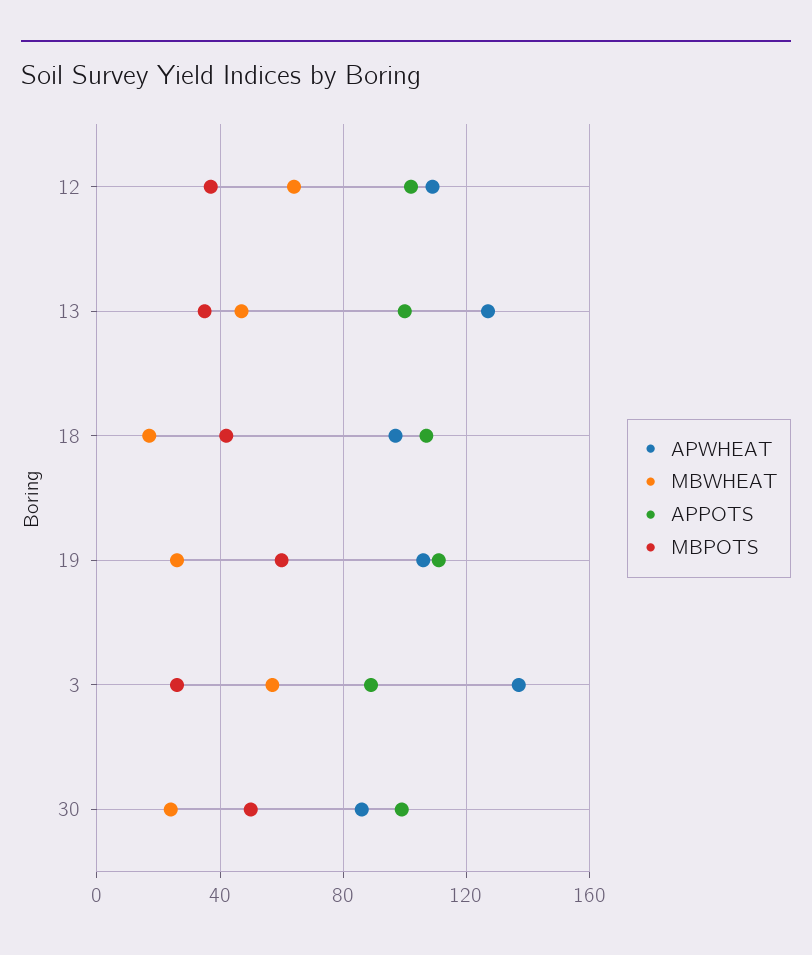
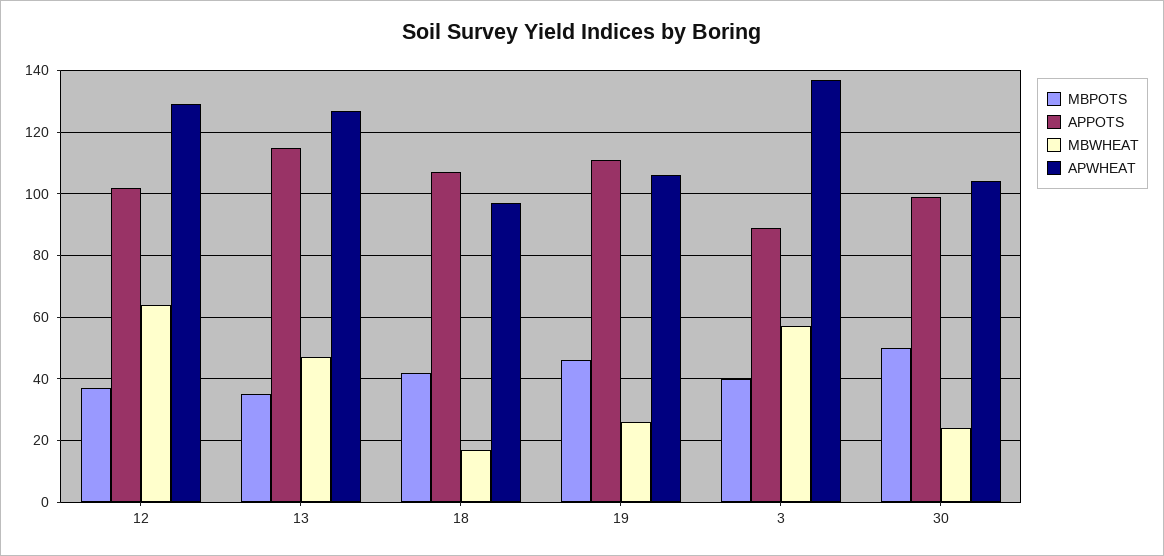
  {
    "APWHEAT": {
-     "12": 110,
+     "12": 130,
      "13": 125,
      "18": 95,
      "19": 105,
      "3": 135,
-     "30": 85
+     "30": 105
    },
    "MBWHEAT": {
      "12": 65,
      "13": 45,
      "18": 15,
      "19": 25,
      "3": 55,
      "30": 25
    },
    "APPOTS": {
      "12": 100,
-     "13": 100,
+     "13": 115,
      "18": 105,
      "19": 110,
      "3": 90,
      "30": 100
    },
    "MBPOTS": {
      "12": 35,
      "13": 35,
      "18": 40,
-     "19": 60,
+     "19": 45,
-     "3": 25,
+     "3": 40,
      "30": 50
    }
  }

